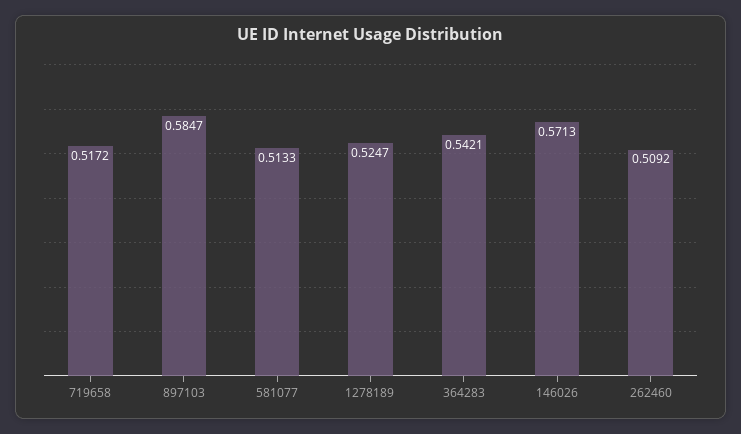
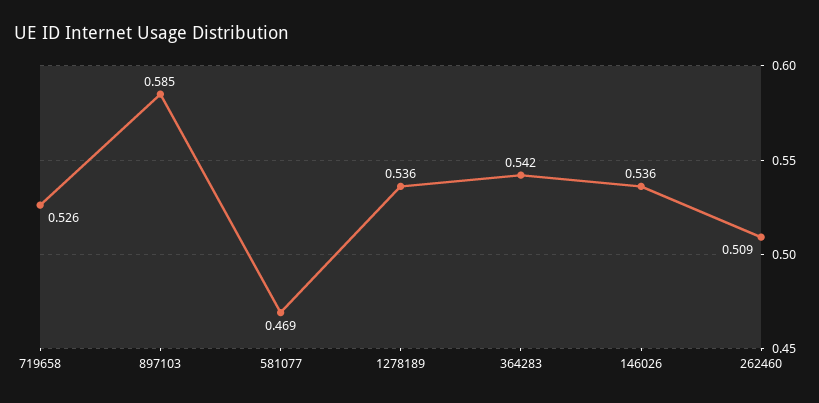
  {
-   "719658": 0.5172,
+   "719658": 0.526,
    "897103": 0.5847,
-   "581077": 0.5133,
+   "581077": 0.469,
-   "1278189": 0.5247,
+   "1278189": 0.536,
    "364283": 0.5421,
-   "146026": 0.5713,
+   "146026": 0.536,
    "262460": 0.5092
  }

